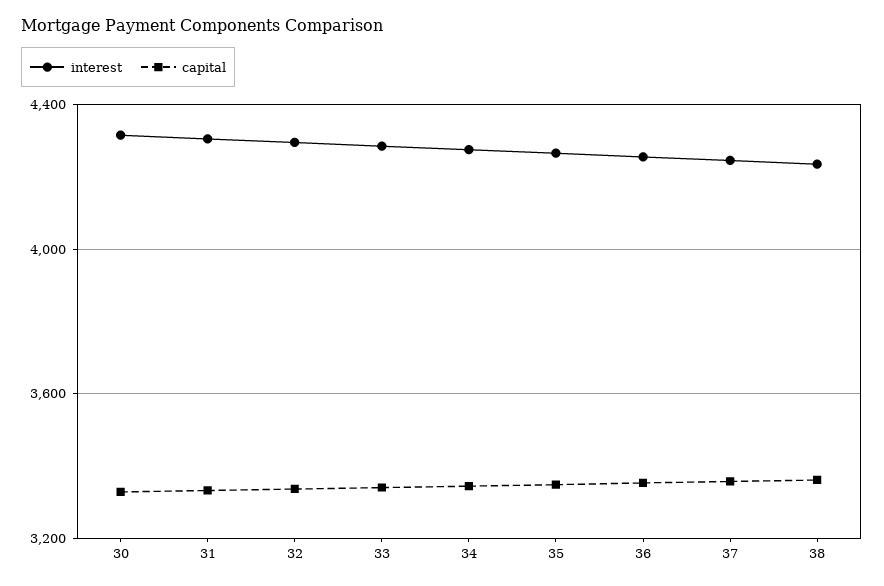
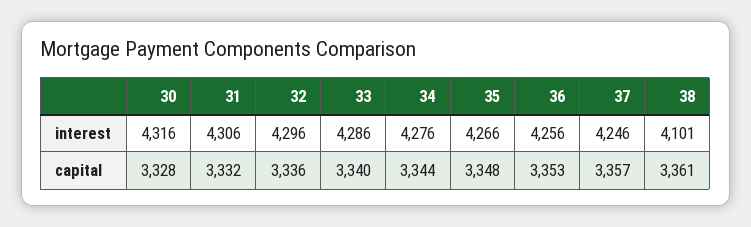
  {
    "interest": {
      "30": 4316,
      "31": 4306,
      "32": 4296,
      "33": 4286,
      "34": 4276,
      "35": 4266,
      "36": 4256,
      "37": 4246,
-     "38": 4250
+     "38": 4101
    },
    "capital": {
      "30": 3328,
      "31": 3332,
      "32": 3336,
      "33": 3340,
      "34": 3344,
      "35": 3348,
      "36": 3353,
      "37": 3357,
      "38": 3361
    }
  }

